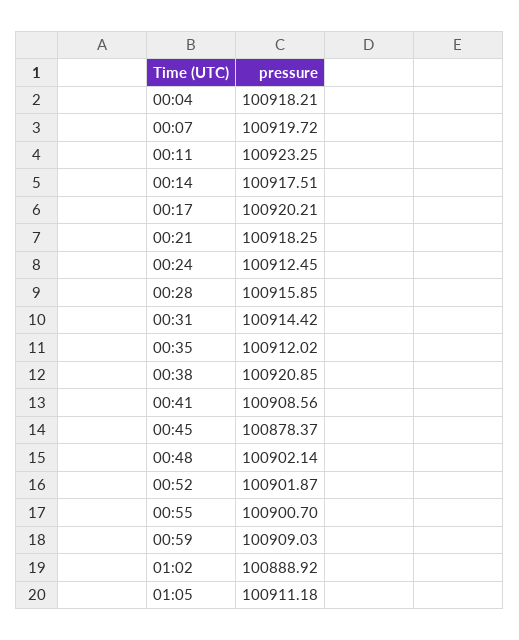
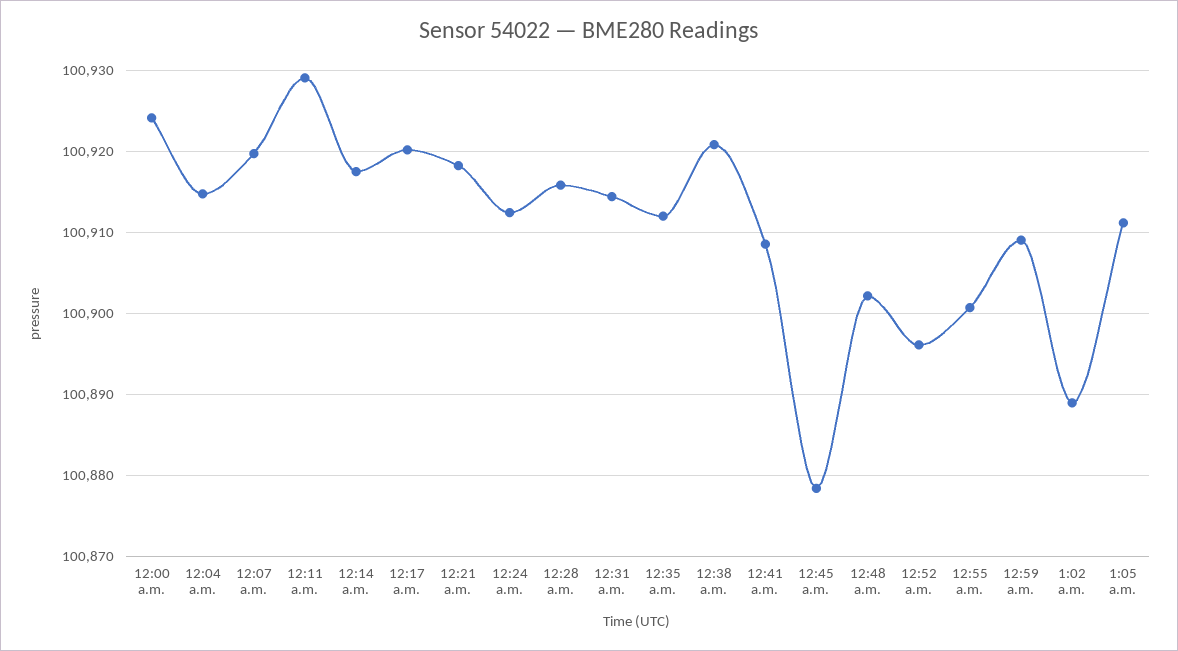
  {
-   "00:04": 100918.21,
+   "00:04": 100915,
    "00:07": 100919.72,
-   "00:11": 100923.25,
+   "00:11": 100929,
    "00:14": 100917.51,
    "00:17": 100920.21,
    "00:21": 100918.25,
    "00:24": 100912.45,
    "00:28": 100915.85,
    "00:31": 100914.42,
    "00:35": 100912.02,
    "00:38": 100920.85,
    "00:41": 100908.56,
    "00:45": 100878.37,
    "00:48": 100902.14,
-   "00:52": 100901.87,
+   "00:52": 100896,
    "00:55": 100900.7,
    "00:59": 100909.03,
    "01:02": 100888.92,
-   "01:05": 100911.18
+   "01:05": 100911.18,
+   "12:00 a.m.": 100924
  }

